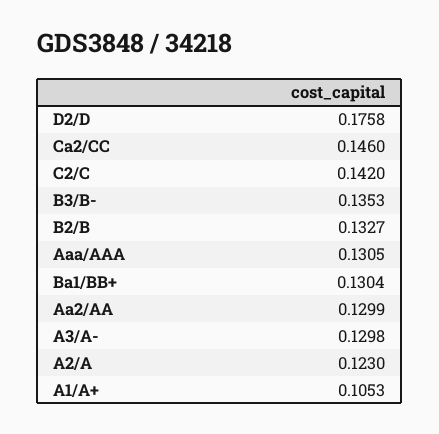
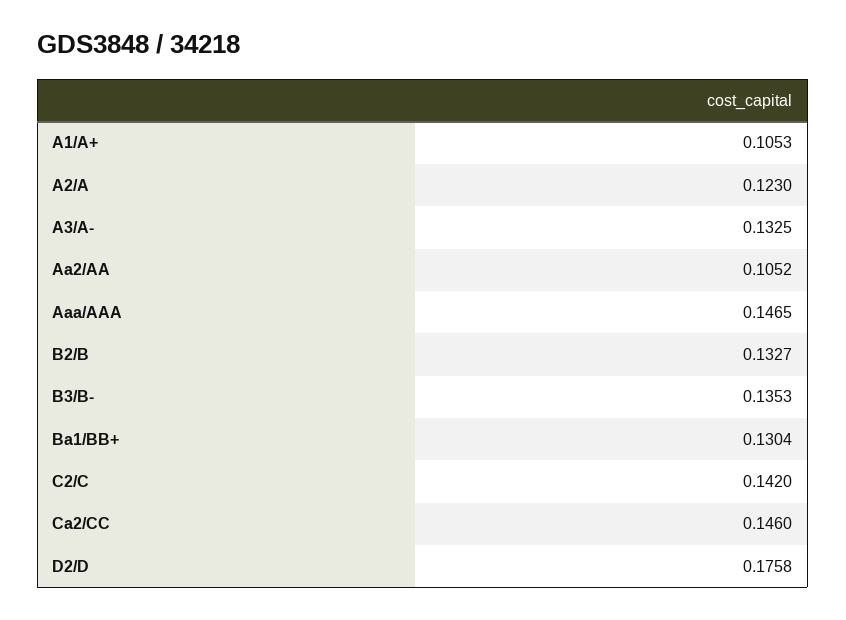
  {
    "D2/D": 0.1758,
    "Ca2/CC": 0.146,
    "C2/C": 0.142,
    "B3/B-": 0.1353,
    "B2/B": 0.1327,
-   "Aaa/AAA": 0.1305,
+   "Aaa/AAA": 0.1465,
    "Ba1/BB+": 0.1304,
-   "Aa2/AA": 0.1299,
+   "Aa2/AA": 0.1052,
-   "A3/A-": 0.1298,
+   "A3/A-": 0.1325,
    "A2/A": 0.123,
    "A1/A+": 0.1053
  }

